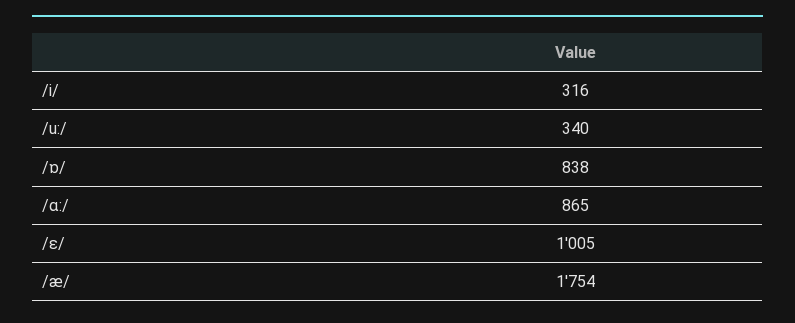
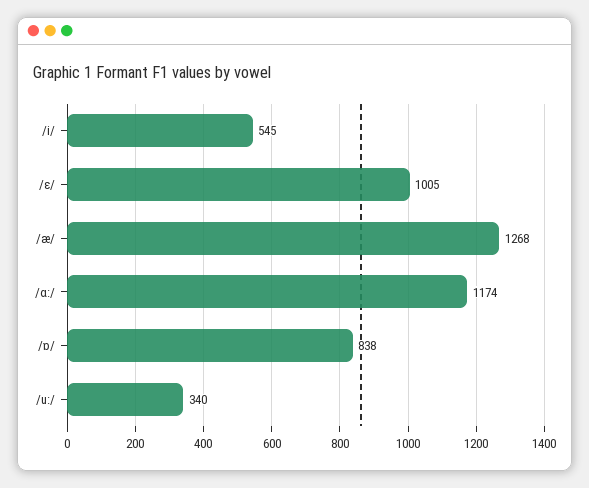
  {
-   "/i/": 316,
+   "/i/": 545,
    "/u:/": 340,
    "/ɒ/": 838,
-   "/ɑ:/": 865,
+   "/ɑ:/": 1174,
    "/ɛ/": 1005,
-   "/æ/": 1754
+   "/æ/": 1268
  }

